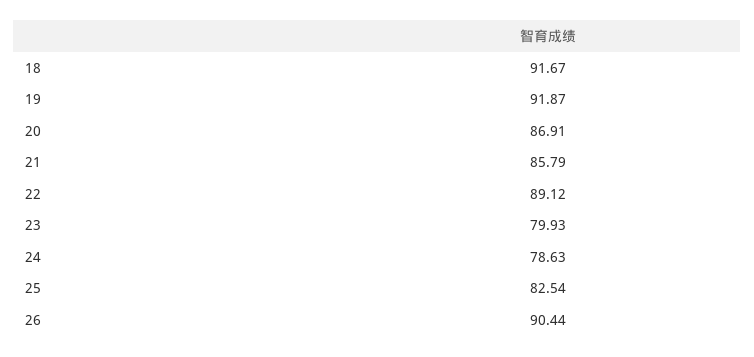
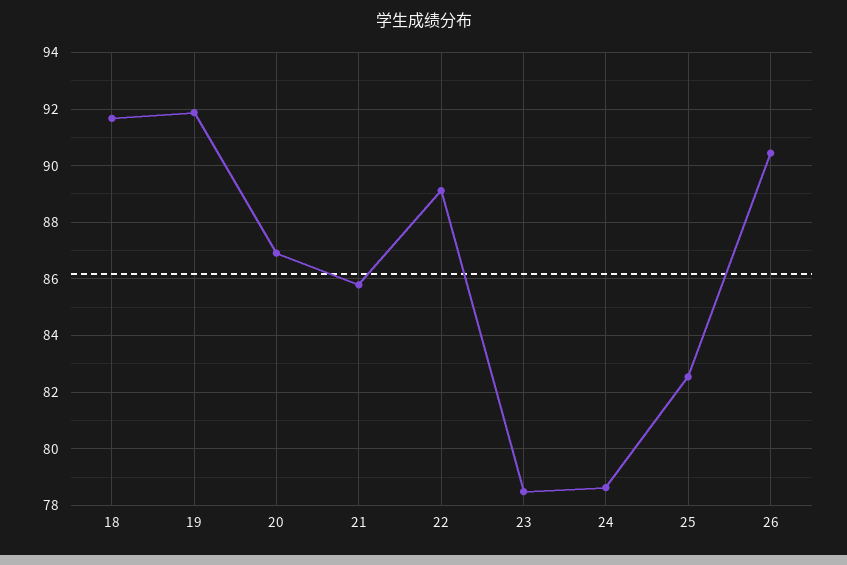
  {
    "18": 91.67,
    "19": 91.87,
    "20": 86.91,
    "21": 85.79,
    "22": 89.12,
-   "23": 79.93,
+   "23": 78.5,
    "24": 78.63,
    "25": 82.54,
    "26": 90.44
  }

